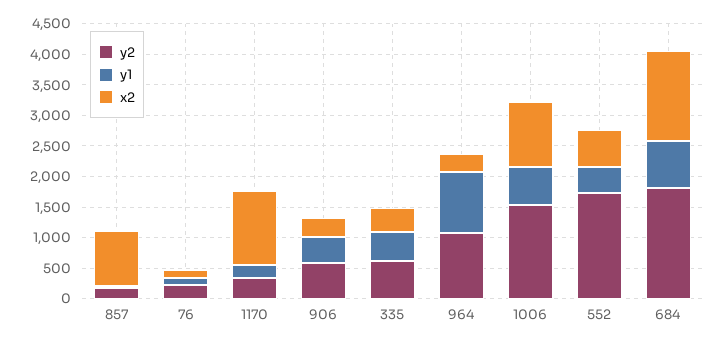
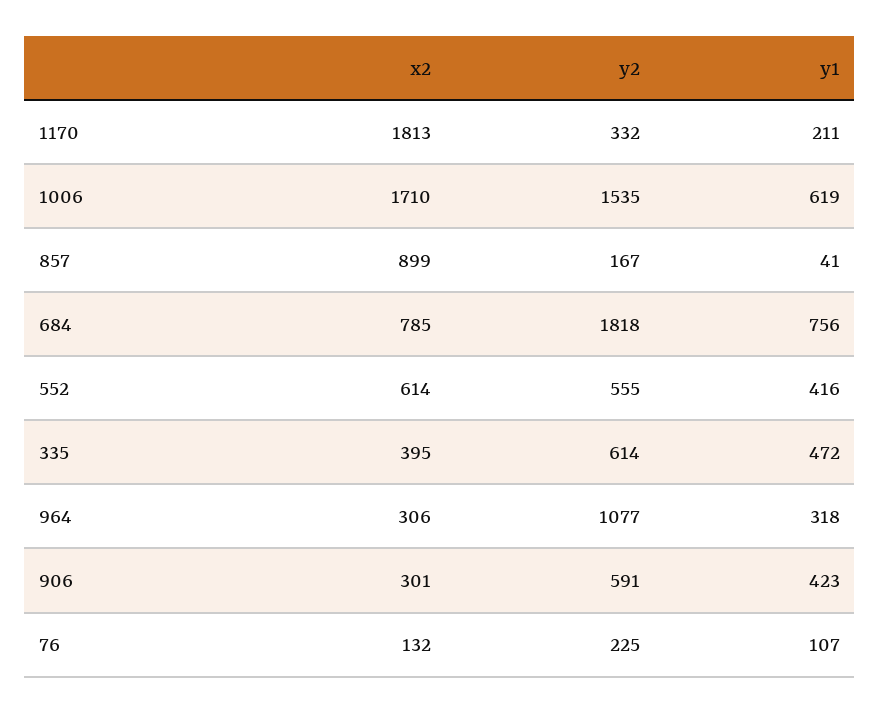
  {
    "y2": {
      "857": 167,
      "76": 225,
      "1170": 332,
      "906": 591,
      "335": 614,
      "964": 1077,
      "1006": 1535,
-     "552": 1750,
+     "552": 555,
      "684": 1818
    },
    "y1": {
      "857": 41,
      "76": 107,
      "1170": 211,
      "906": 423,
      "335": 472,
-     "964": 1000,
+     "964": 318,
      "1006": 619,
      "552": 416,
      "684": 756
    },
    "x2": {
      "857": 899,
      "76": 132,
-     "1170": 1250,
+     "1170": 1813,
      "906": 301,
      "335": 395,
      "964": 306,
-     "1006": 1000,
+     "1006": 1710,
      "552": 614,
-     "684": 1500
+     "684": 785
    }
  }

